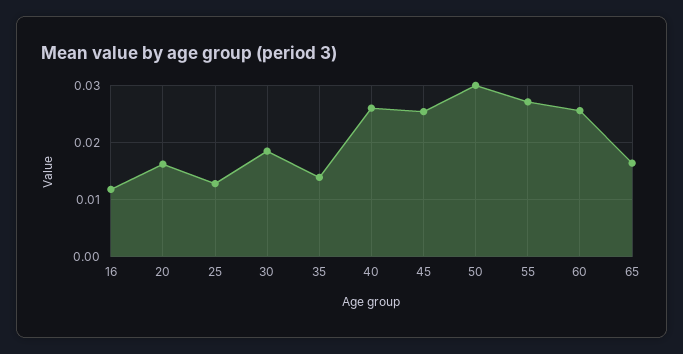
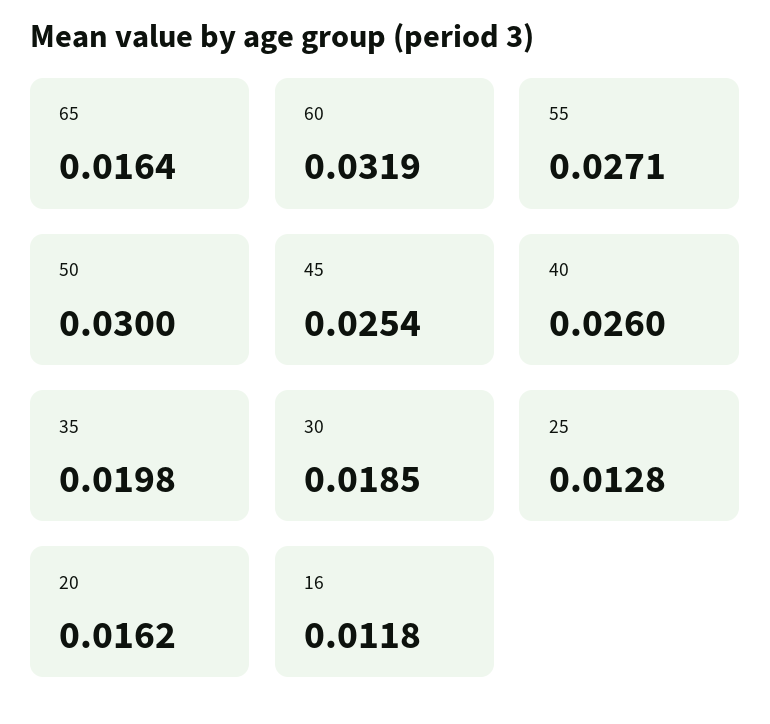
  {
    "16": 0.0118,
    "20": 0.0162,
    "25": 0.0128,
    "30": 0.0185,
-   "35": 0.014,
+   "35": 0.0198,
    "40": 0.026,
    "45": 0.0254,
    "50": 0.03,
    "55": 0.0271,
-   "60": 0.026,
+   "60": 0.0319,
    "65": 0.0164
  }

